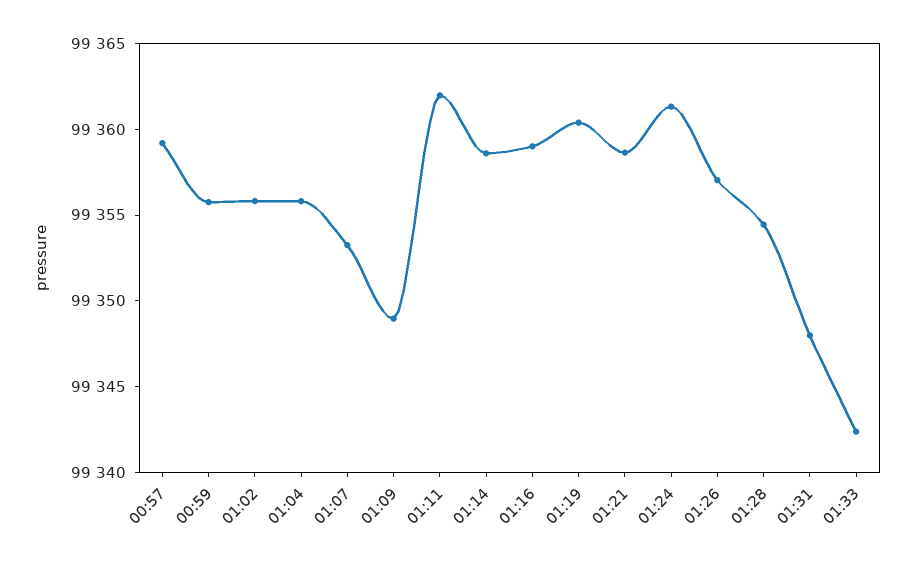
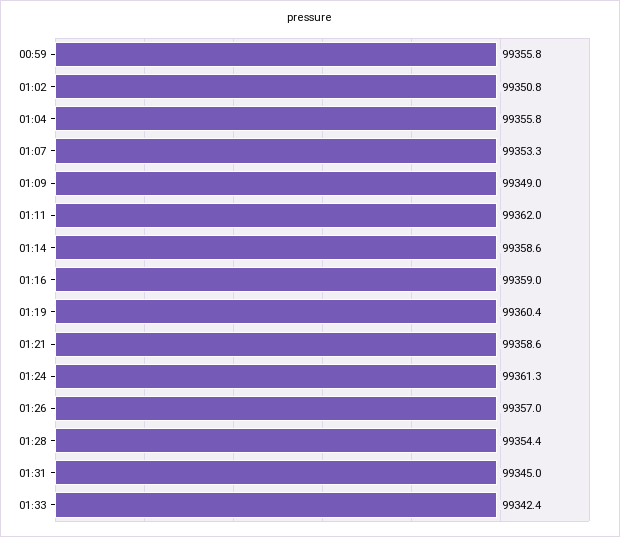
  {
-   "00:57": 99359,
    "00:59": 99355.8,
-   "01:02": 99356,
+   "01:02": 99350.8,
    "01:04": 99355.8,
    "01:07": 99353.3,
    "01:09": 99349,
    "01:11": 99362,
    "01:14": 99358.6,
    "01:16": 99359,
    "01:19": 99360.4,
    "01:21": 99358.6,
    "01:24": 99361.3,
    "01:26": 99357,
    "01:28": 99354.4,
-   "01:31": 99348,
+   "01:31": 99345,
    "01:33": 99342.4
  }

